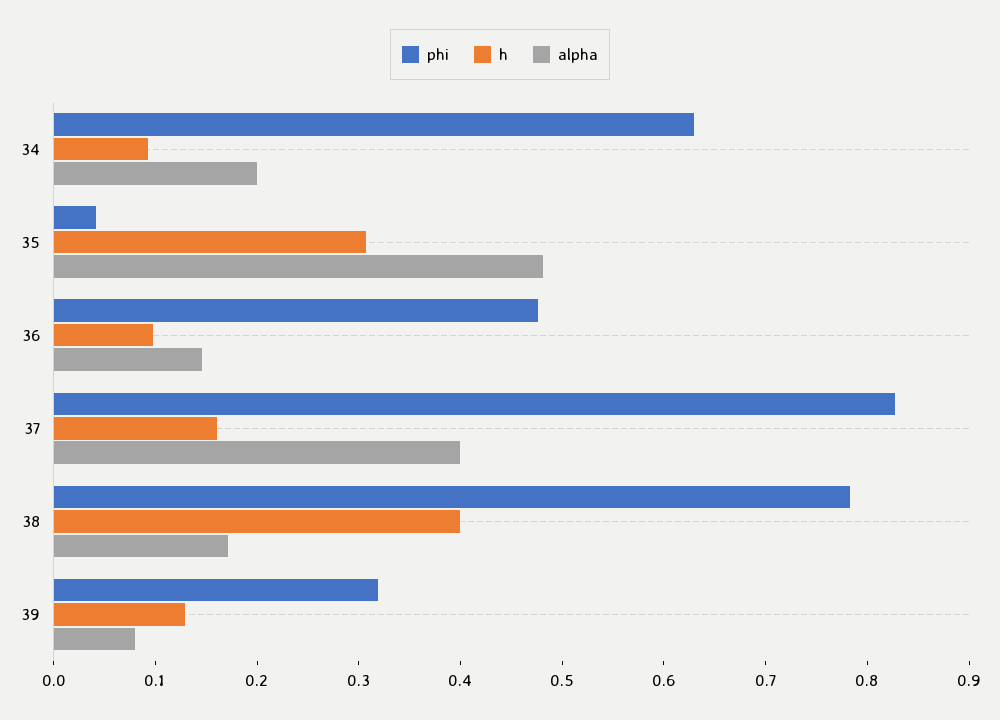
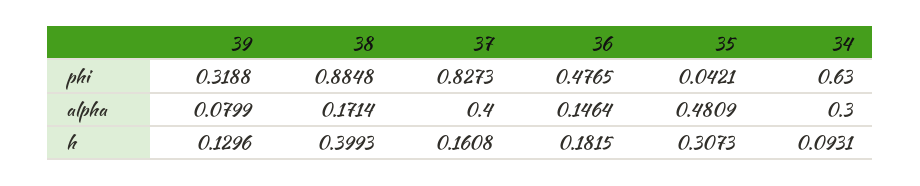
  {
    "phi": {
      "34": 0.63,
      "35": 0.0421,
      "36": 0.4765,
      "37": 0.8273,
-     "38": 0.78,
+     "38": 0.8848,
      "39": 0.3188
    },
    "h": {
      "34": 0.0931,
      "35": 0.3073,
-     "36": 0.1,
+     "36": 0.1815,
      "37": 0.1608,
      "38": 0.3993,
      "39": 0.1296
    },
    "alpha": {
-     "34": 0.2,
+     "34": 0.3,
      "35": 0.4809,
      "36": 0.1464,
      "37": 0.4,
      "38": 0.1714,
      "39": 0.0799
    }
  }

